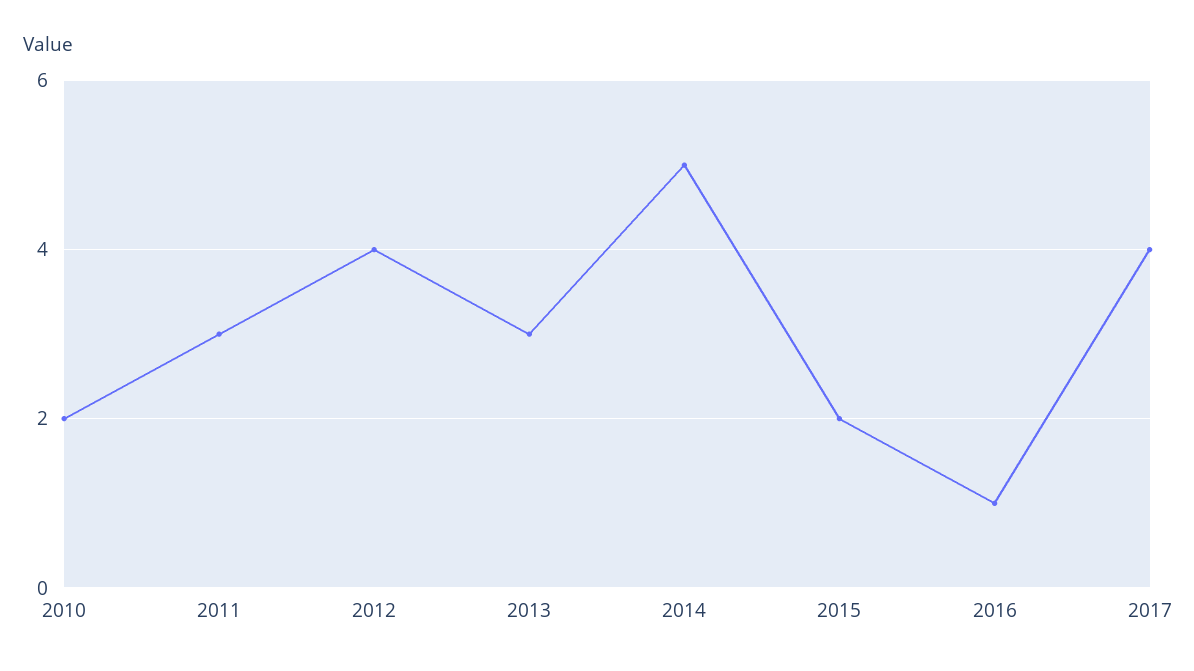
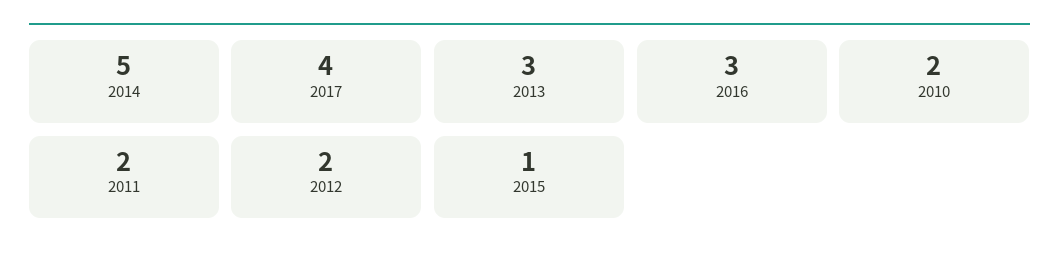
  {
    "2010": 2,
-   "2011": 3,
+   "2011": 2,
-   "2012": 4,
+   "2012": 2,
    "2013": 3,
    "2014": 5,
-   "2015": 2,
+   "2015": 1,
-   "2016": 1,
+   "2016": 3,
    "2017": 4
  }

